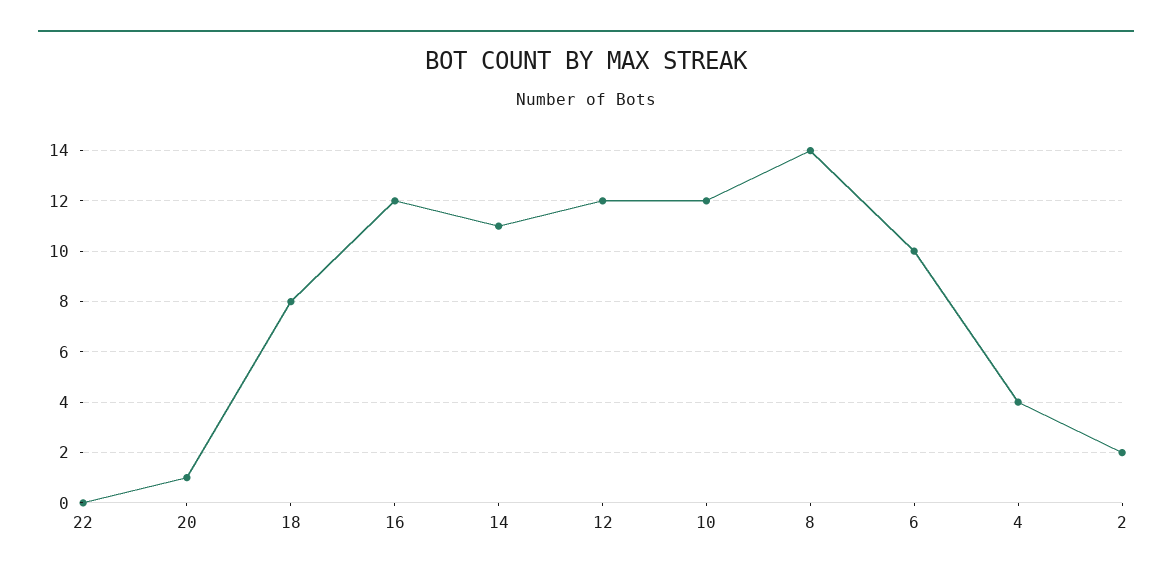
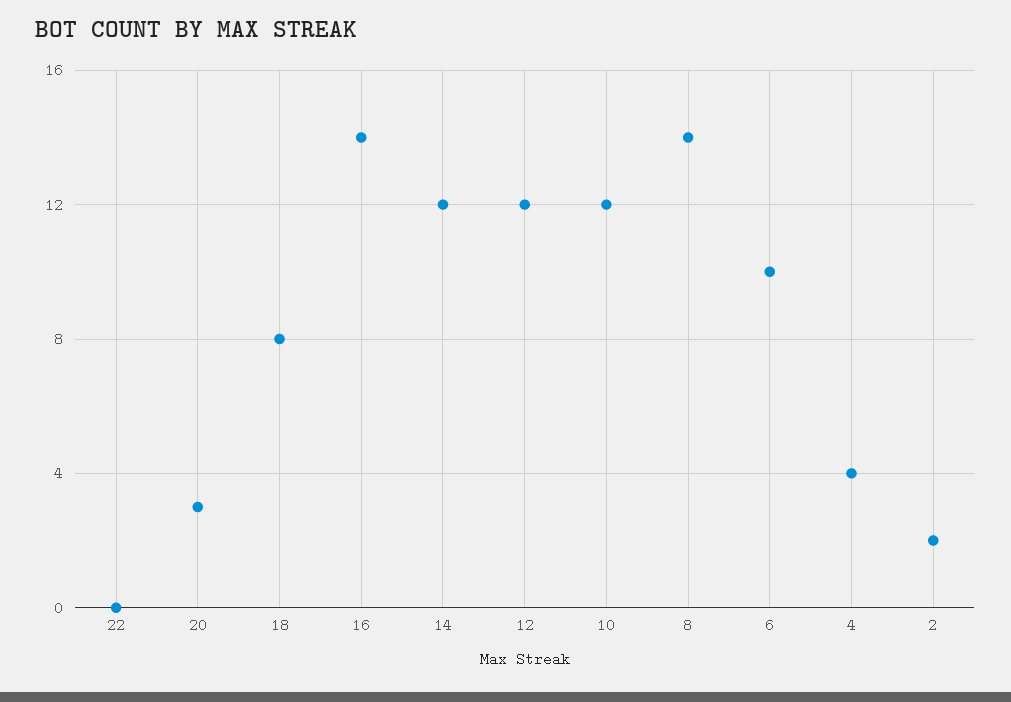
  {
    "22": 0,
-   "20": 1,
+   "20": 3,
    "18": 8,
-   "16": 12,
+   "16": 14,
-   "14": 11,
+   "14": 12,
    "12": 12,
    "10": 12,
    "8": 14,
    "6": 10,
    "4": 4,
    "2": 2
  }

